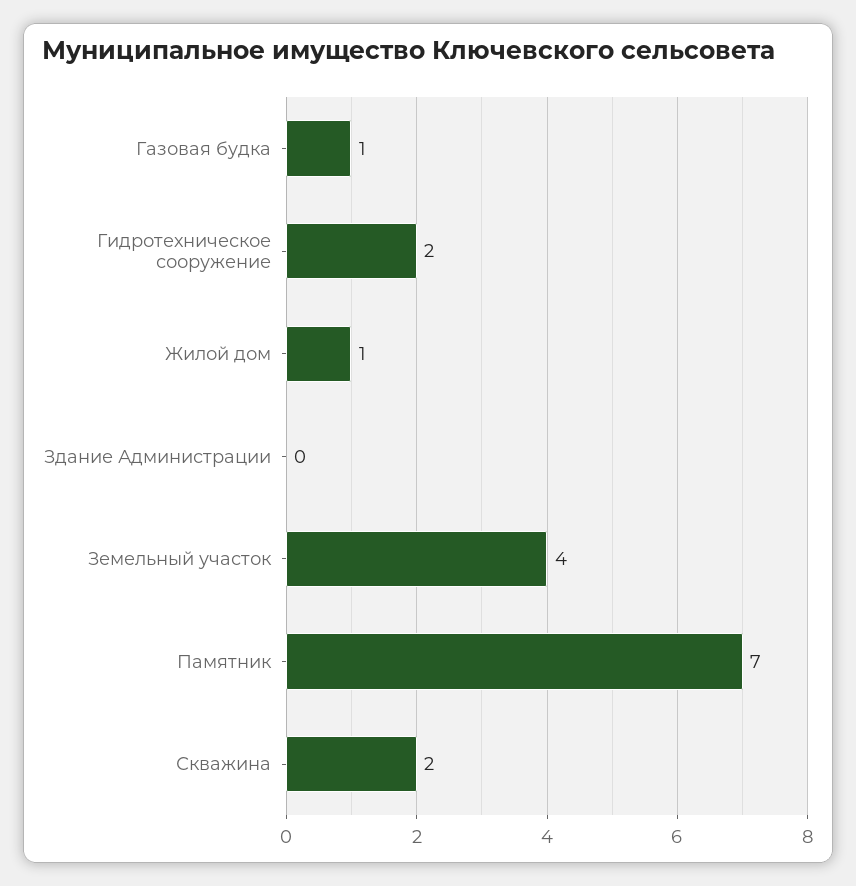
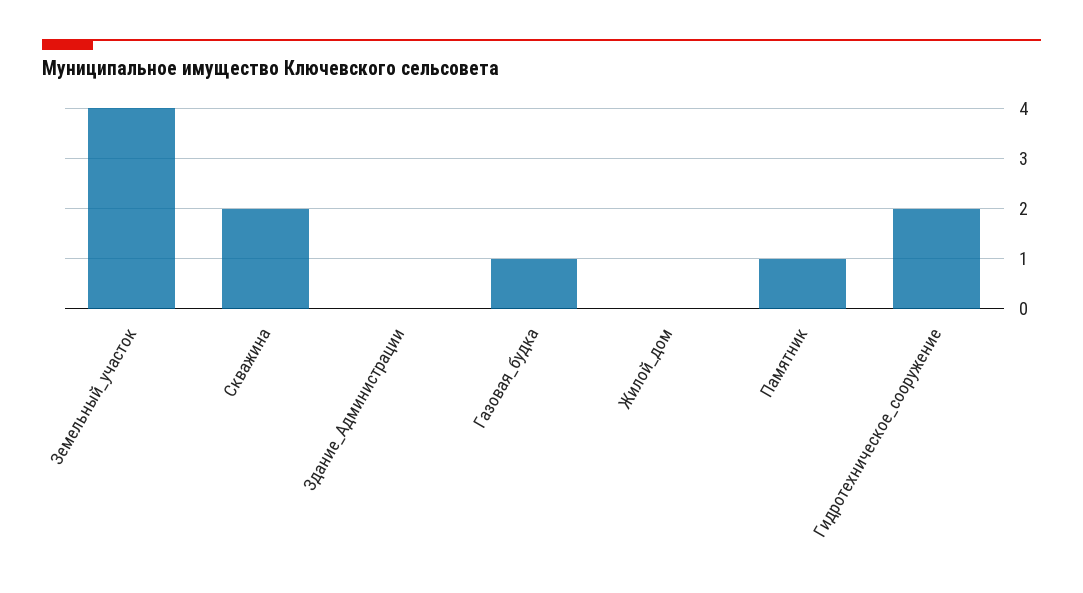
  {
    "Газовая будка": 1,
    "Гидротехническое сооружение": 2,
-   "Жилой дом": 1,
+   "Жилой дом": 0,
    "Здание Администрации": 0,
    "Земельный участок": 4,
-   "Памятник": 7,
+   "Памятник": 1,
    "Скважина": 2
  }

